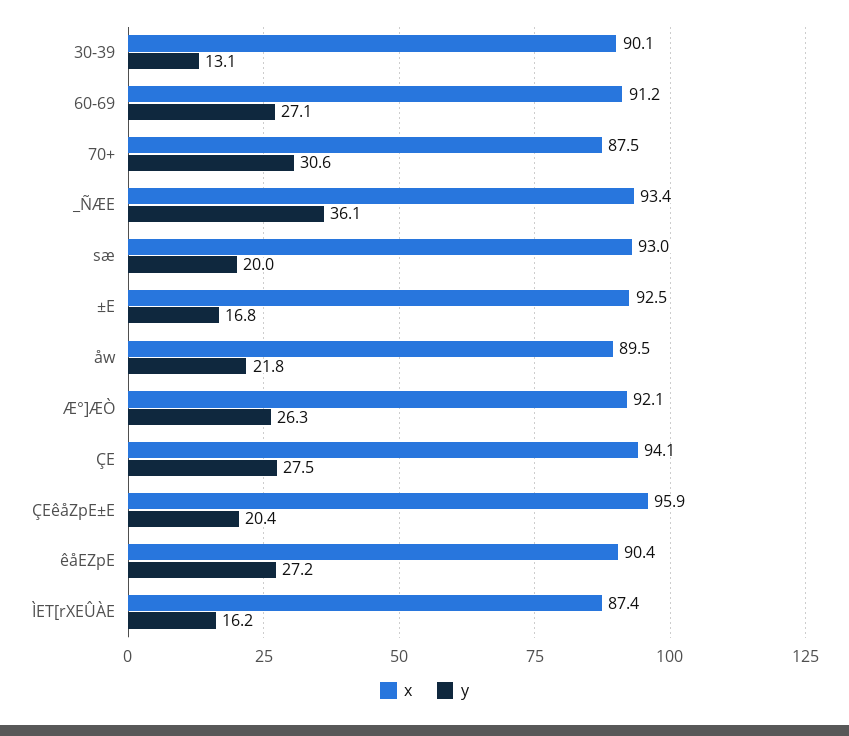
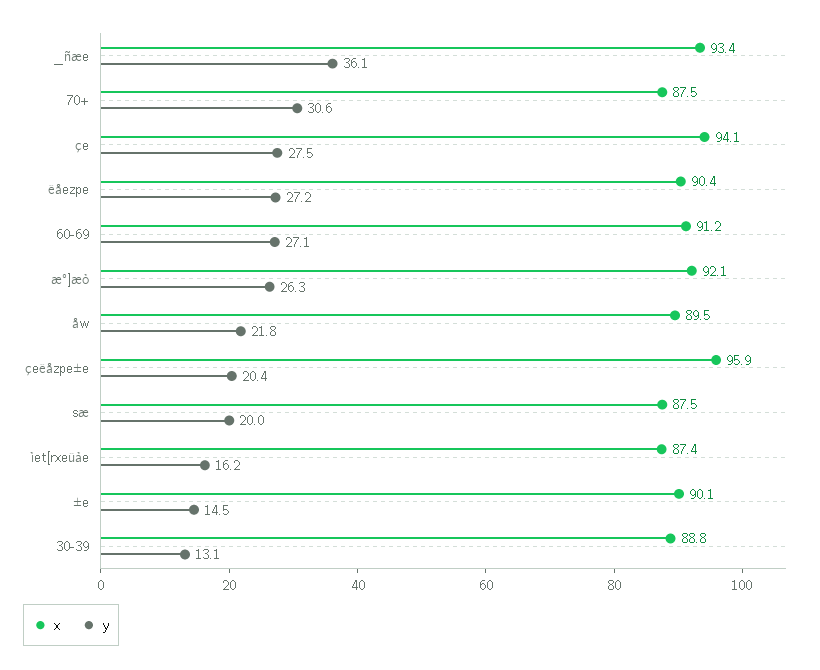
  {
    "x": {
-     "30-39": 90.1,
+     "30-39": 88.8,
      "60-69": 91.2,
      "70+": 87.5,
      "_ÑÆE": 93.4,
-     "sæ": 93,
+     "sæ": 87.5,
-     "±E": 92.5,
+     "±E": 90.1,
      "åw": 89.5,
      "Æ°]ÆÒ": 92.1,
      "ÇE": 94.1,
      "ÇEêåZpE±E": 95.9,
      "êåEZpE": 90.4,
      "ÌET[rXEÛÀE": 87.4
    },
    "y": {
      "30-39": 13.1,
      "60-69": 27.1,
      "70+": 30.6,
      "_ÑÆE": 36.1,
      "sæ": 20,
-     "±E": 16.8,
+     "±E": 14.5,
      "åw": 21.8,
      "Æ°]ÆÒ": 26.3,
      "ÇE": 27.5,
      "ÇEêåZpE±E": 20.4,
      "êåEZpE": 27.2,
      "ÌET[rXEÛÀE": 16.2
    }
  }

